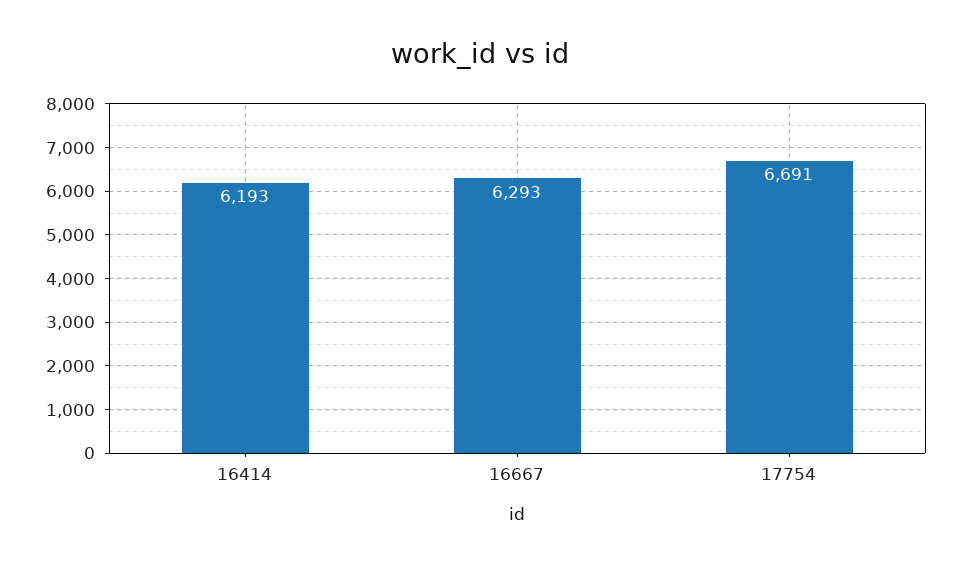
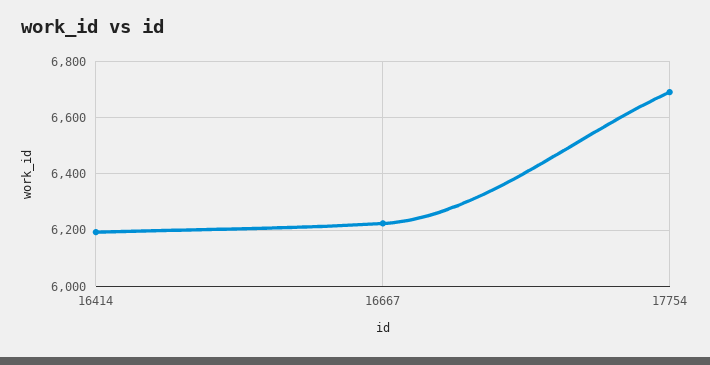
  {
    "16414": 6193,
-   "16667": 6293,
+   "16667": 6225,
    "17754": 6691
  }

